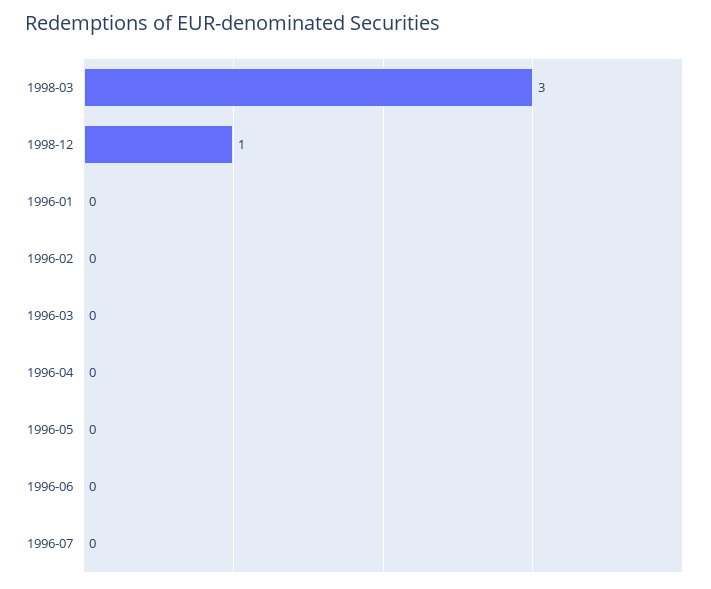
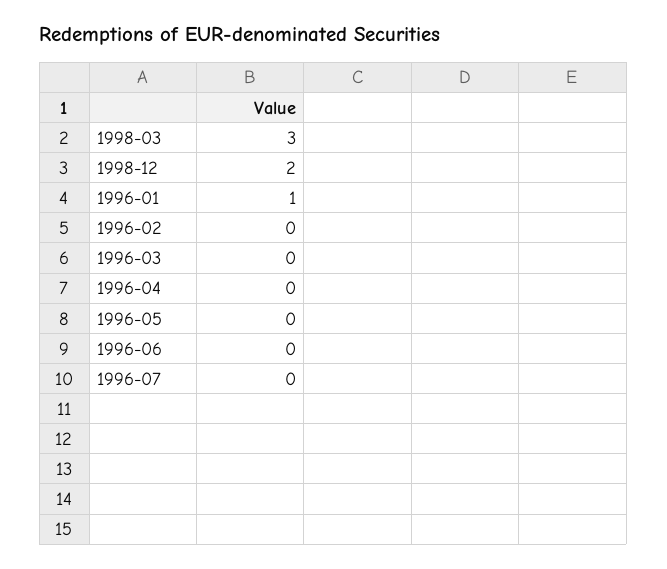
  {
    "1998-03": 3,
-   "1998-12": 1,
+   "1998-12": 2,
-   "1996-01": 0,
+   "1996-01": 1,
    "1996-02": 0,
    "1996-03": 0,
    "1996-04": 0,
    "1996-05": 0,
    "1996-06": 0,
    "1996-07": 0
  }

